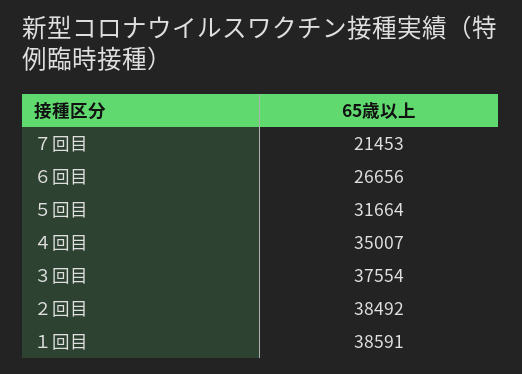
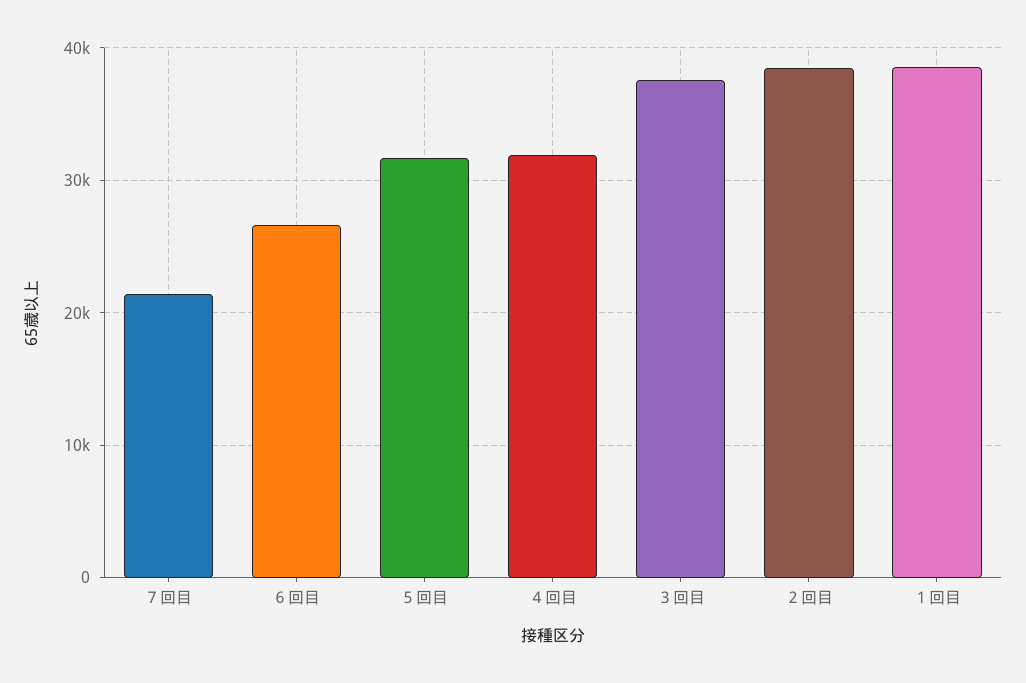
  {
    "７回目": 21453,
    "６回目": 26656,
    "５回目": 31664,
-   "４回目": 35007,
+   "４回目": 32000,
    "３回目": 37554,
    "２回目": 38492,
    "１回目": 38591
  }

